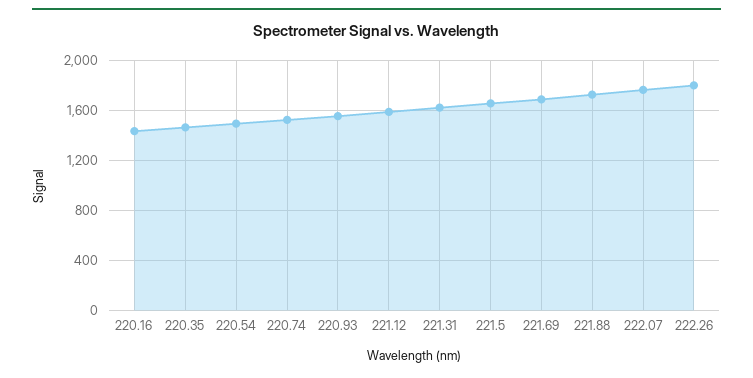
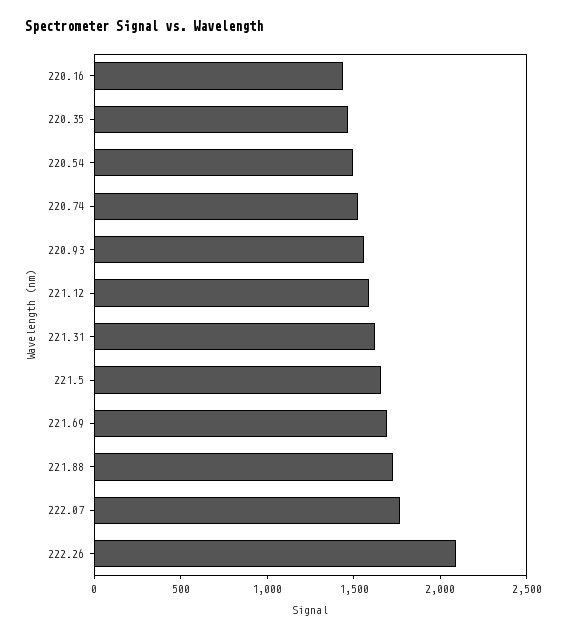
  {
    "220.16": 1450,
    "220.35": 1450,
    "220.54": 1500,
    "220.74": 1550,
    "220.93": 1550,
    "221.12": 1600,
    "221.31": 1650,
    "221.5": 1650,
    "221.69": 1700,
    "221.88": 1750,
    "222.07": 1750,
-   "222.26": 1800
+   "222.26": 2100
  }

